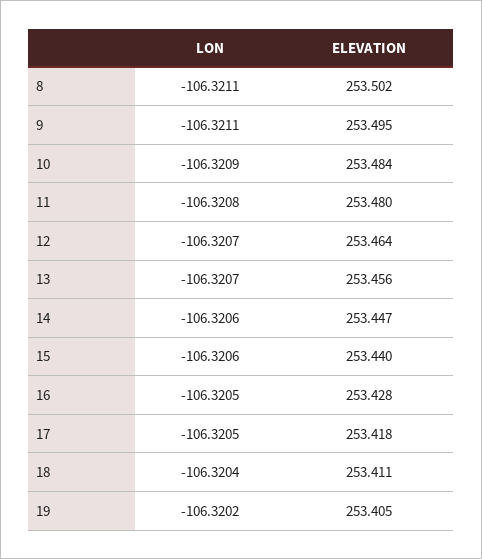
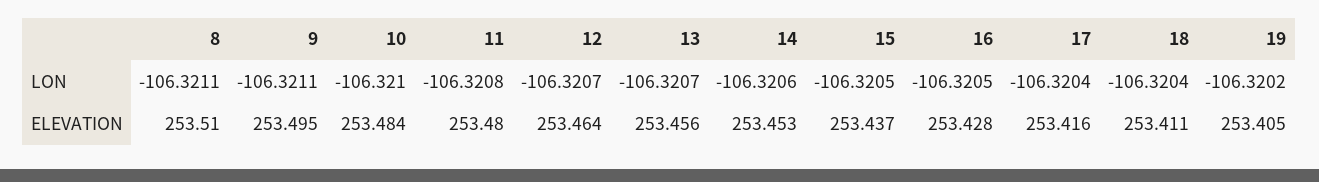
  {
    "LON": {
      "8": -106.3211,
      "9": -106.3211,
-     "10": -106.3209,
+     "10": -106.321,
      "11": -106.3208,
      "12": -106.3207,
      "13": -106.3207,
      "14": -106.3206,
-     "15": -106.3206,
+     "15": -106.3205,
      "16": -106.3205,
-     "17": -106.3205,
+     "17": -106.3204,
      "18": -106.3204,
      "19": -106.3202
    },
    "ELEVATION": {
-     "8": 253.502,
+     "8": 253.51,
      "9": 253.495,
      "10": 253.484,
      "11": 253.48,
      "12": 253.464,
      "13": 253.456,
-     "14": 253.447,
+     "14": 253.453,
-     "15": 253.44,
+     "15": 253.437,
      "16": 253.428,
-     "17": 253.418,
+     "17": 253.416,
      "18": 253.411,
      "19": 253.405
    }
  }

